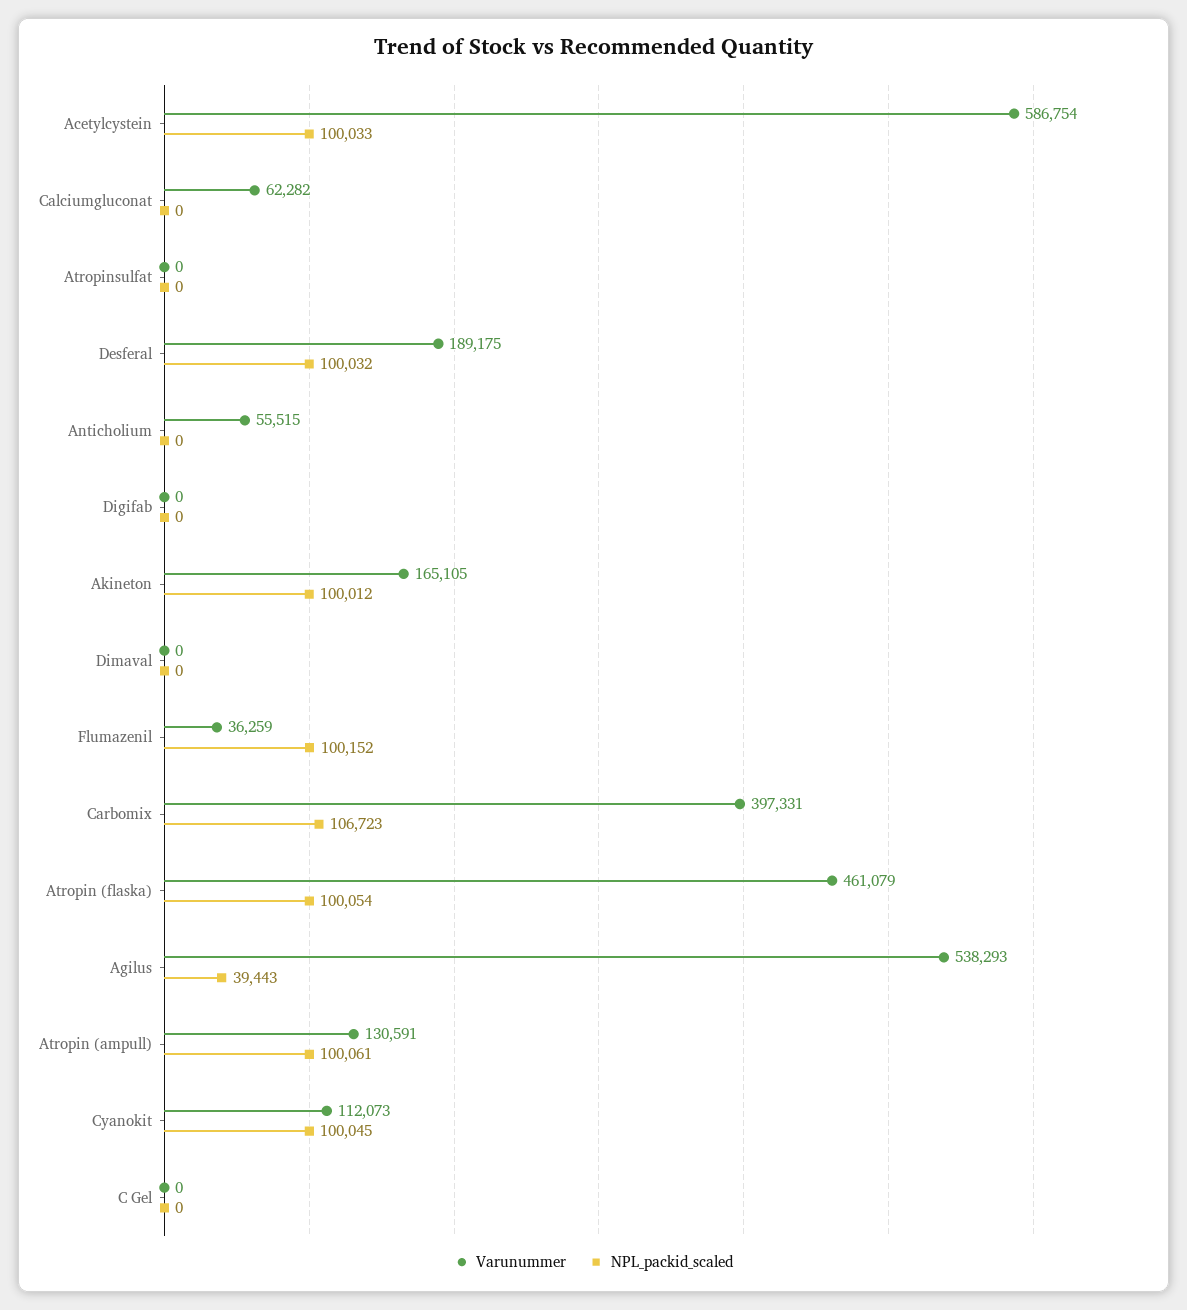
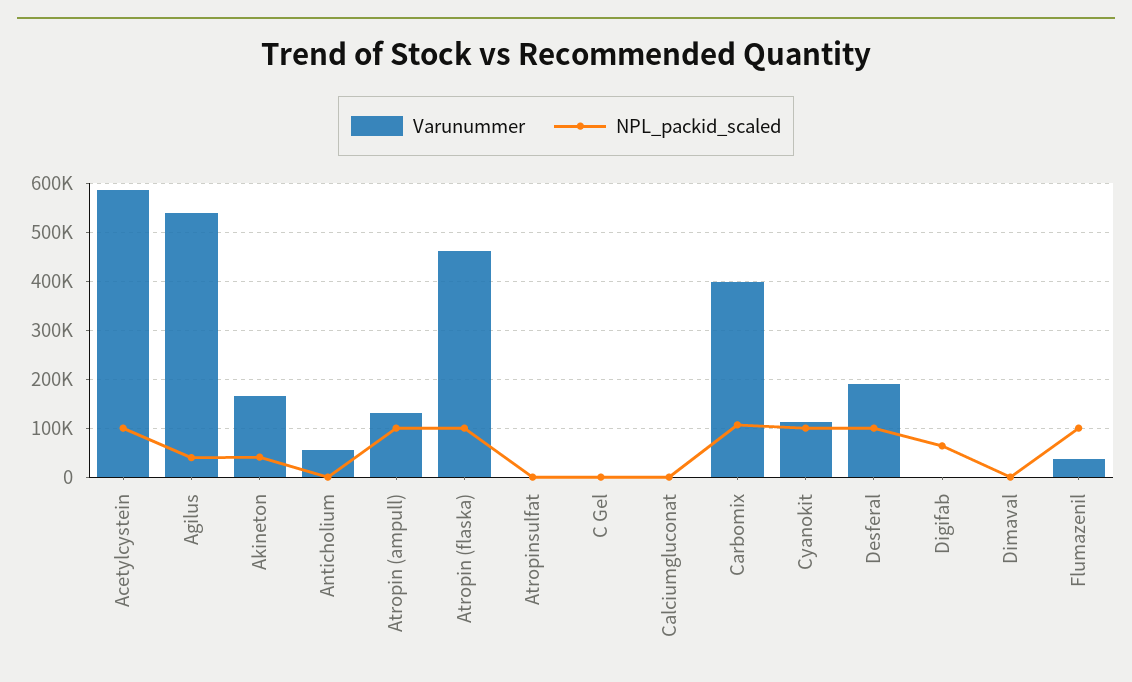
  {
    "Varunummer": {
      "Acetylcystein": 586754,
-     "Calciumgluconat": 62282,
+     "Calciumgluconat": 0,
      "Atropinsulfat": 0,
      "Desferal": 189175,
      "Anticholium": 55515,
      "Digifab": 0,
      "Akineton": 165105,
      "Dimaval": 0,
      "Flumazenil": 36259,
      "Carbomix": 397331,
      "Atropin (flaska)": 461079,
      "Agilus": 538293,
      "Atropin (ampull)": 130591,
      "Cyanokit": 112073,
      "C Gel": 0
    },
    "NPL_packid_scaled": {
      "Acetylcystein": 100033,
      "Calciumgluconat": 0,
      "Atropinsulfat": 0,
      "Desferal": 100032,
      "Anticholium": 0,
-     "Digifab": 0,
+     "Digifab": 60000,
-     "Akineton": 100012,
+     "Akineton": 40000,
      "Dimaval": 0,
      "Flumazenil": 100152,
      "Carbomix": 106723,
      "Atropin (flaska)": 100054,
      "Agilus": 39443,
      "Atropin (ampull)": 100061,
      "Cyanokit": 100045,
      "C Gel": 0
    }
  }

